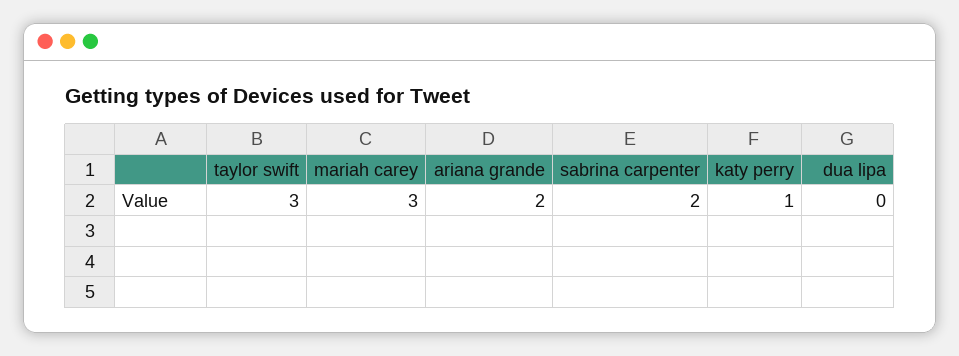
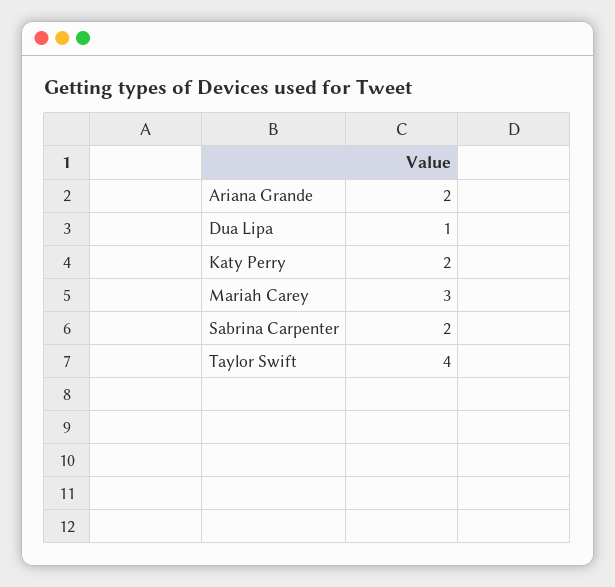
  {
-   "taylor swift": 3,
+   "taylor swift": 4,
    "mariah carey": 3,
    "ariana grande": 2,
    "sabrina carpenter": 2,
-   "katy perry": 1,
+   "katy perry": 2,
-   "dua lipa": 0
+   "dua lipa": 1
  }

